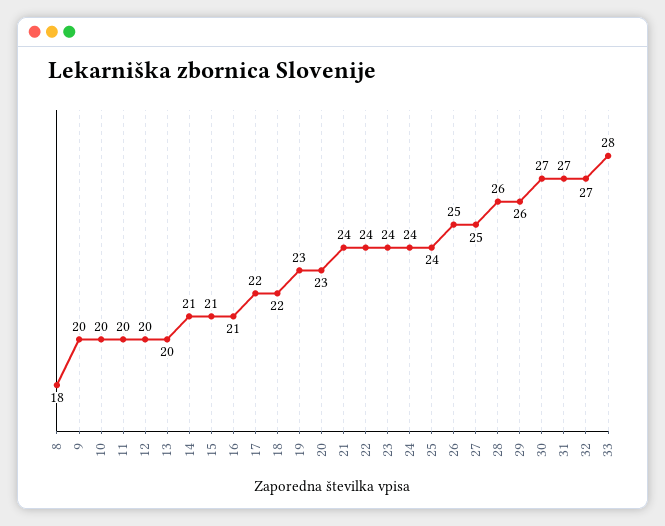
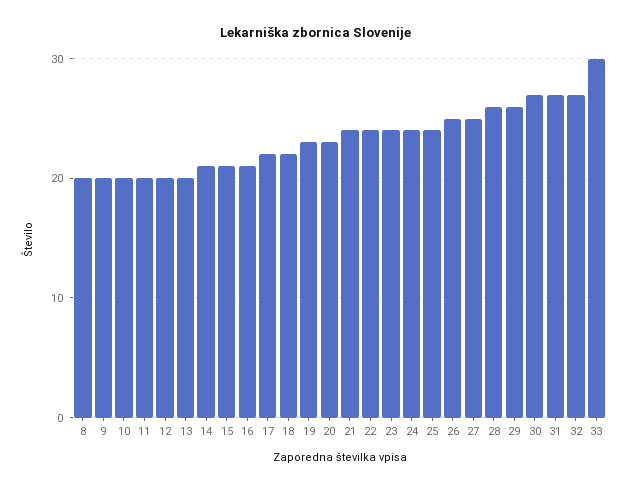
  {
-   "8": 18,
+   "8": 20,
    "9": 20,
    "10": 20,
    "11": 20,
    "12": 20,
    "13": 20,
    "14": 21,
    "15": 21,
    "16": 21,
    "17": 22,
    "18": 22,
    "19": 23,
    "20": 23,
    "21": 24,
    "22": 24,
    "23": 24,
    "24": 24,
    "25": 24,
    "26": 25,
    "27": 25,
    "28": 26,
    "29": 26,
    "30": 27,
    "31": 27,
    "32": 27,
-   "33": 28
+   "33": 30
  }

